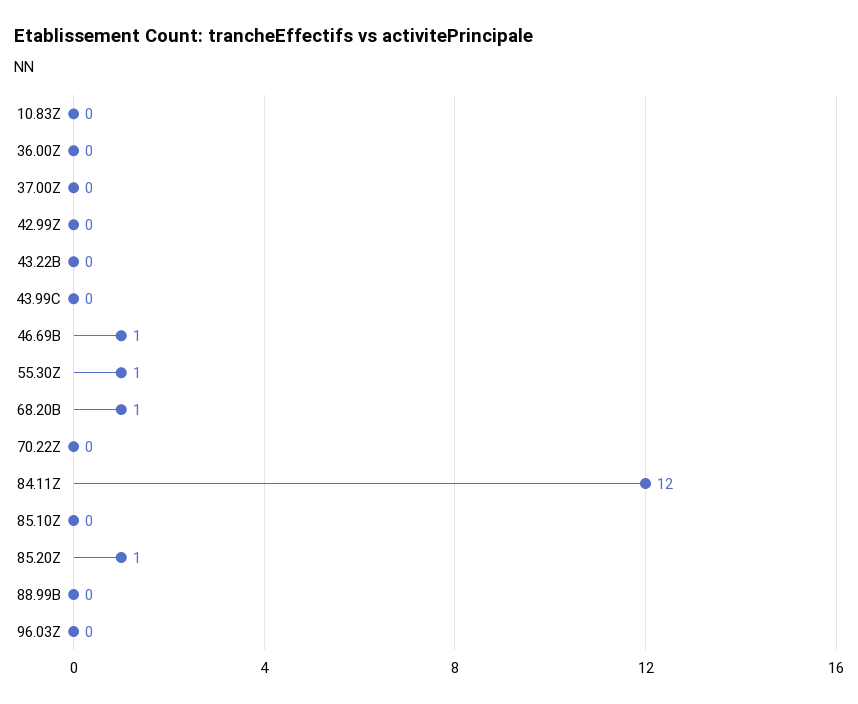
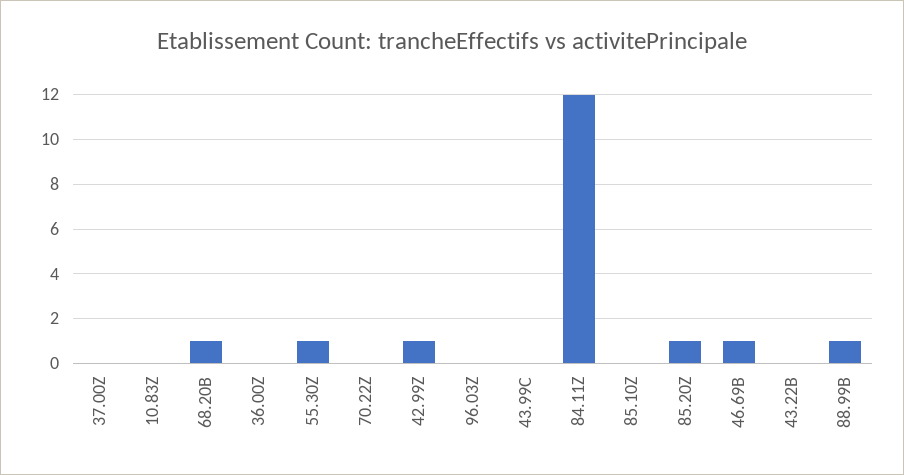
  {
    "10.83Z": 0,
    "36.00Z": 0,
    "37.00Z": 0,
-   "42.99Z": 0,
+   "42.99Z": 1,
    "43.22B": 0,
    "43.99C": 0,
    "46.69B": 1,
    "55.30Z": 1,
    "68.20B": 1,
    "70.22Z": 0,
    "84.11Z": 12,
    "85.10Z": 0,
    "85.20Z": 1,
-   "88.99B": 0,
+   "88.99B": 1,
    "96.03Z": 0
  }

